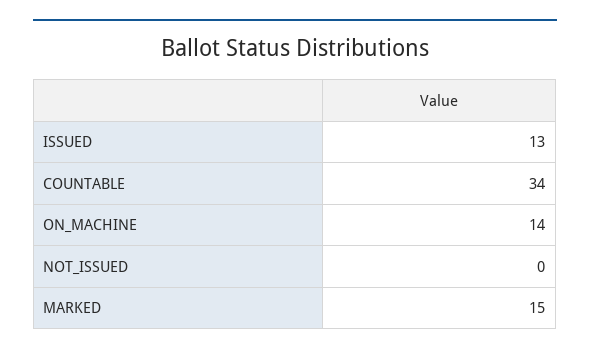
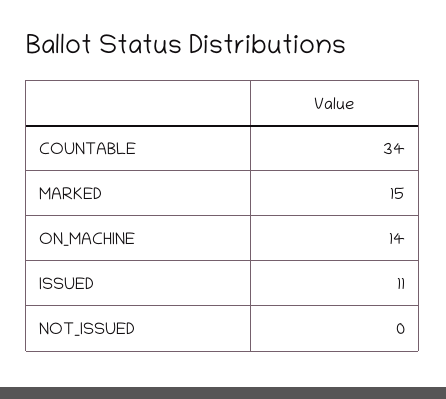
  {
-   "ISSUED": 13,
+   "ISSUED": 11,
    "COUNTABLE": 34,
    "ON_MACHINE": 14,
    "NOT_ISSUED": 0,
    "MARKED": 15
  }

